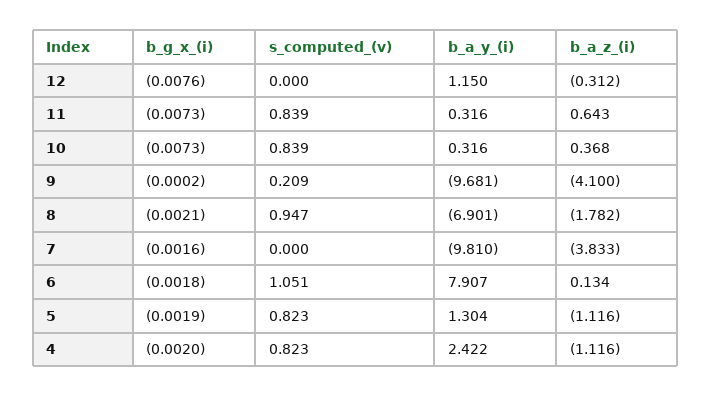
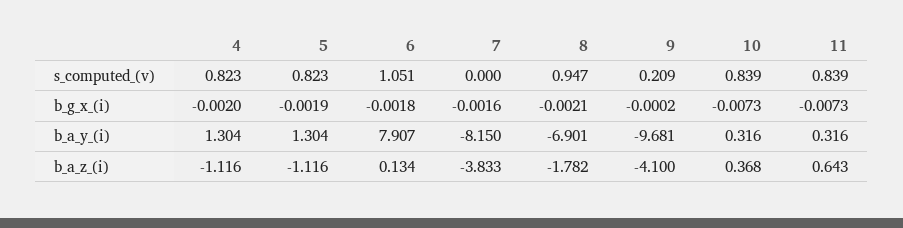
  {
    "b_g_x_(i)": {
-     "12": -0.0076,
      "11": -0.0073,
      "10": -0.0073,
      "9": -0.0002,
      "8": -0.0021,
      "7": -0.0016,
      "6": -0.0018,
      "5": -0.0019,
      "4": -0.002
    },
    "s_computed_(v)": {
-     "12": 0,
      "11": 0.839,
      "10": 0.839,
      "9": 0.209,
      "8": 0.947,
      "7": 0,
      "6": 1.051,
      "5": 0.823,
      "4": 0.823
    },
    "b_a_y_(i)": {
-     "12": 1.15,
      "11": 0.316,
      "10": 0.316,
      "9": -9.681,
      "8": -6.901,
-     "7": -9.81,
+     "7": -8.15,
      "6": 7.907,
      "5": 1.304,
-     "4": 2.422
+     "4": 1.304
    },
    "b_a_z_(i)": {
-     "12": -0.312,
      "11": 0.643,
      "10": 0.368,
      "9": -4.1,
      "8": -1.782,
      "7": -3.833,
      "6": 0.134,
      "5": -1.116,
      "4": -1.116
    }
  }

